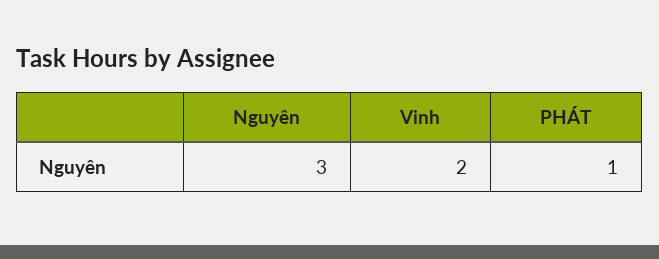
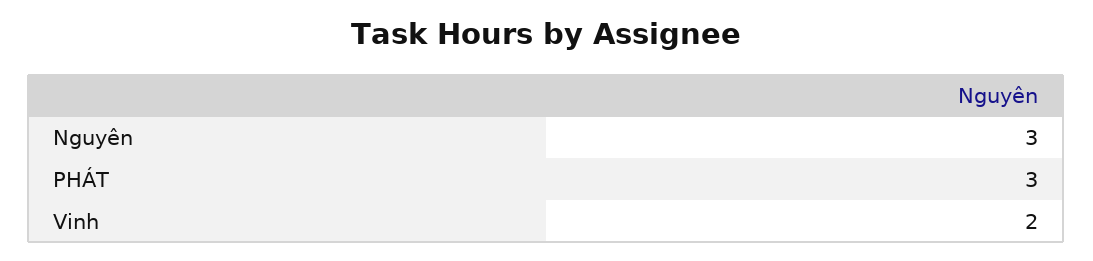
  {
    "Nguyên": 3,
    "Vinh": 2,
-   "PHÁT": 1
+   "PHÁT": 3
  }

